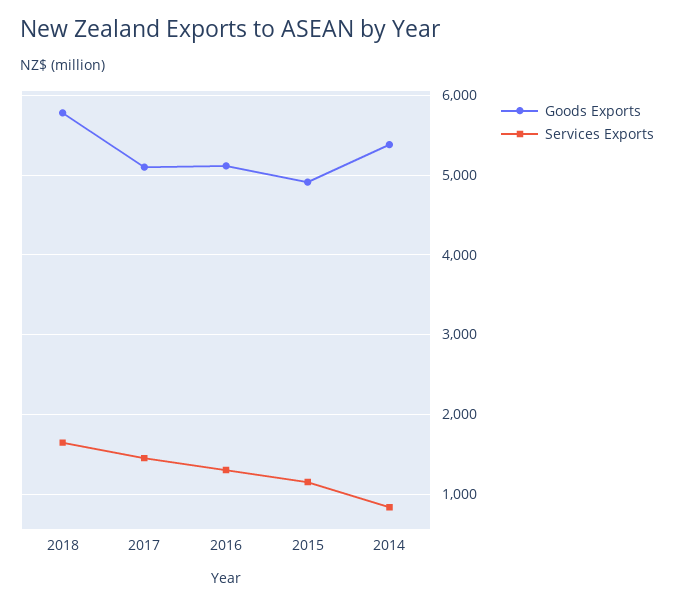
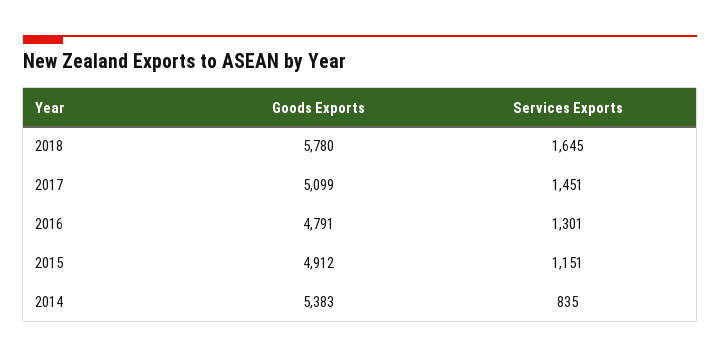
  {
    "Goods Exports": {
      "2018": 5780,
      "2017": 5099,
-     "2016": 5100,
+     "2016": 4791,
      "2015": 4912,
      "2014": 5383
    },
    "Services Exports": {
      "2018": 1645,
      "2017": 1451,
      "2016": 1301,
      "2015": 1151,
      "2014": 835
    }
  }

